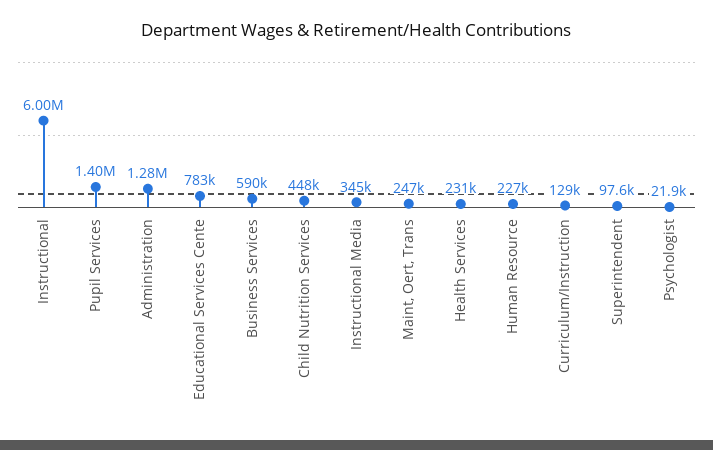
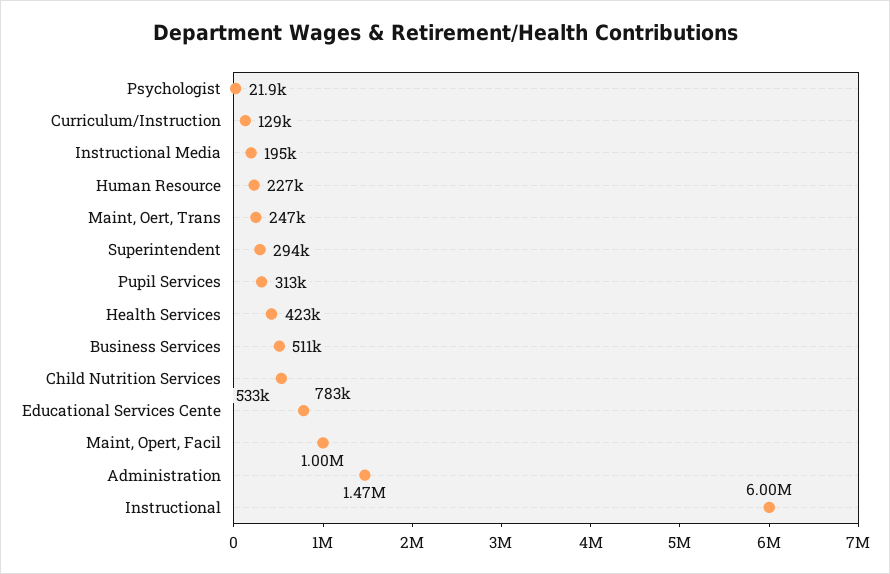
  {
    "Instructional": 6000000,
-   "Pupil Services": 1400000,
+   "Pupil Services": 313000,
-   "Administration": 1280000,
+   "Administration": 1470000,
    "Educational Services Cente": 783000,
-   "Business Services": 590000,
+   "Business Services": 511000,
-   "Child Nutrition Services": 448000,
+   "Child Nutrition Services": 533000,
-   "Instructional Media": 345000,
+   "Instructional Media": 195000,
    "Maint, Oert, Trans": 247000,
-   "Health Services": 231000,
+   "Health Services": 423000,
    "Human Resource": 227000,
    "Curriculum/Instruction": 129000,
-   "Superintendent": 97600,
+   "Superintendent": 294000,
-   "Psychologist": 21900
+   "Psychologist": 21900,
+   "Maint, Opert, Facil": 1000000
  }

